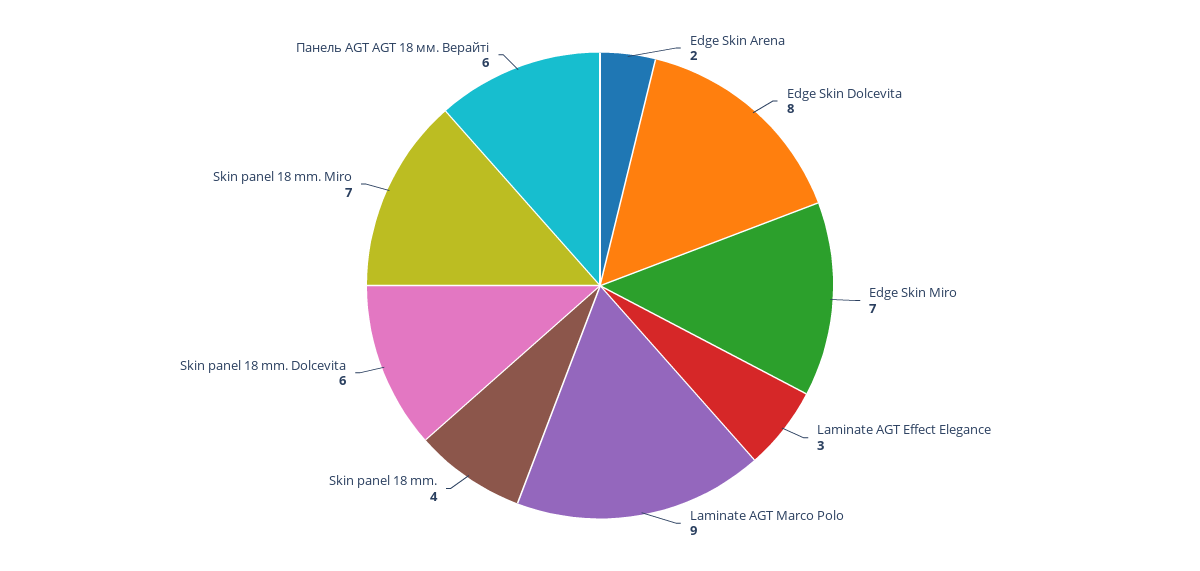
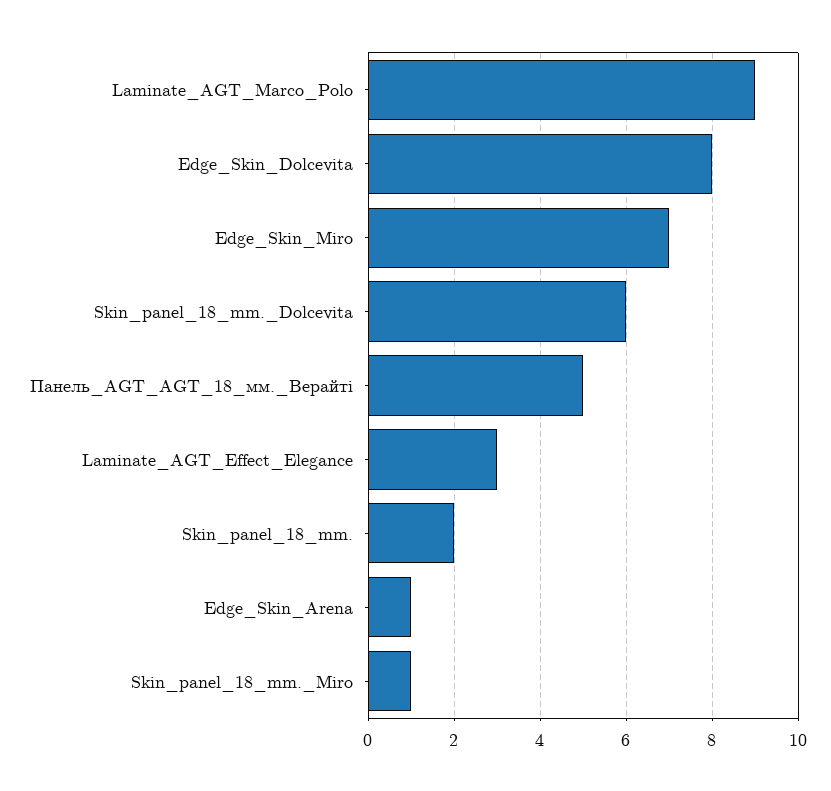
  {
-   "Edge Skin Arena": 2,
+   "Edge Skin Arena": 1,
    "Edge Skin Dolcevita": 8,
    "Edge Skin Miro": 7,
    "Laminate AGT Effect Elegance": 3,
    "Laminate AGT Marco Polo": 9,
-   "Skin panel 18 mm.": 4,
+   "Skin panel 18 mm.": 2,
    "Skin panel 18 mm. Dolcevita": 6,
-   "Skin panel 18 mm. Miro": 7,
+   "Skin panel 18 mm. Miro": 1,
-   "Панель AGT AGT 18 мм. Верайті": 6
+   "Панель AGT AGT 18 мм. Верайті": 5
  }

